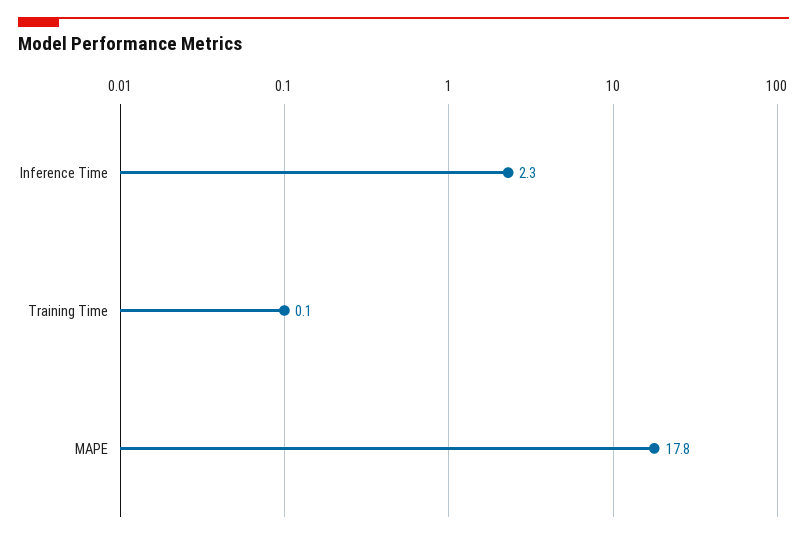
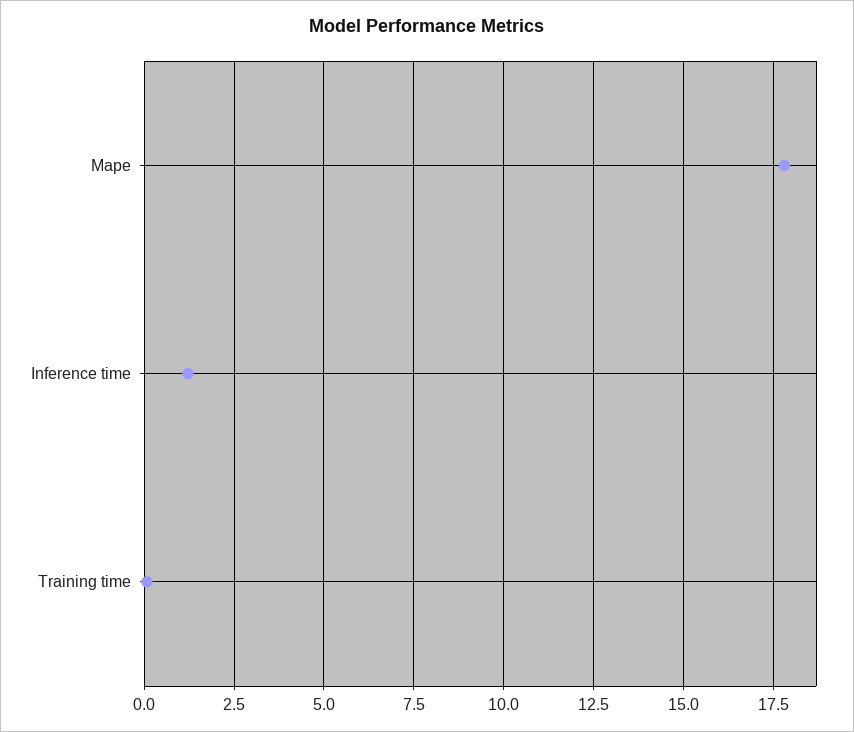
  {
-   "Inference Time": 2.3,
+   "Inference Time": 1.25,
    "Training Time": 0.1,
    "MAPE": 17.8
  }

